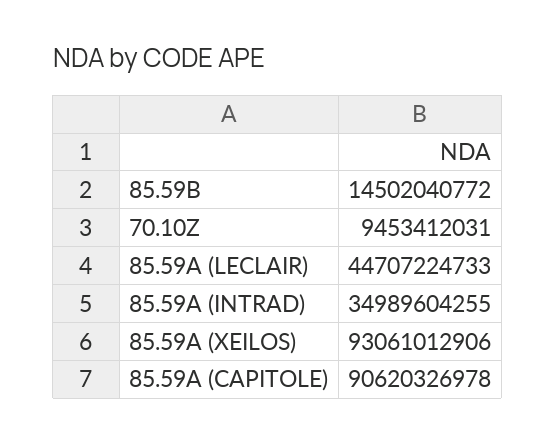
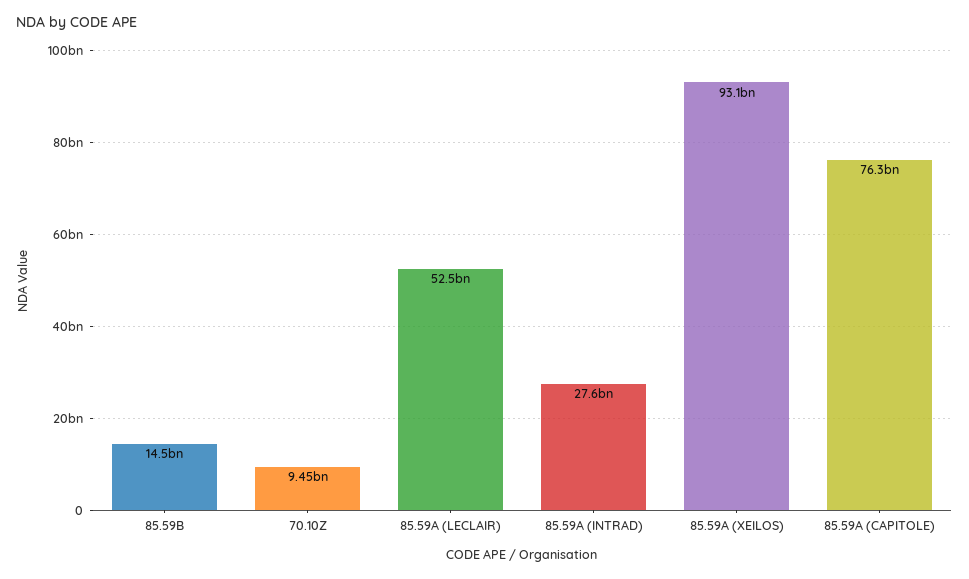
  {
    "85.59B": 14502040772,
    "70.10Z": 9453412031,
-   "85.59A (LECLAIR)": 44707224733,
+   "85.59A (LECLAIR)": 52500000000,
-   "85.59A (INTRAD)": 34989604255,
+   "85.59A (INTRAD)": 27600000000,
    "85.59A (XEILOS)": 93061012906,
-   "85.59A (CAPITOLE)": 90620326978
+   "85.59A (CAPITOLE)": 76300000000
  }

